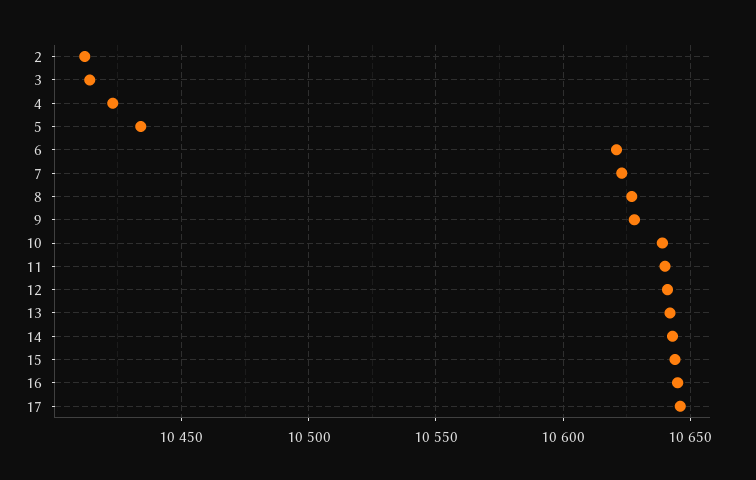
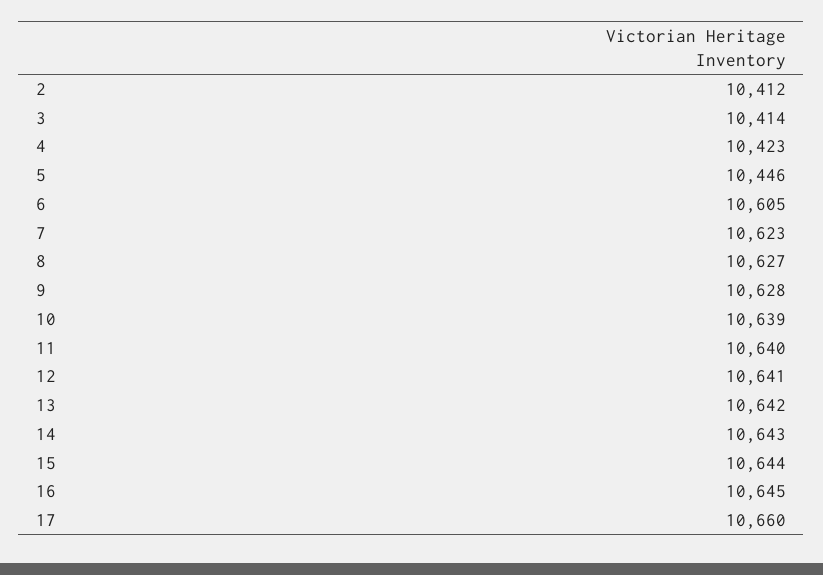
  {
    "2": 10412,
    "3": 10414,
    "4": 10423,
-   "5": 10435,
+   "5": 10446,
-   "6": 10620,
+   "6": 10605,
    "7": 10623,
    "8": 10627,
    "9": 10628,
    "10": 10639,
    "11": 10640,
    "12": 10641,
    "13": 10642,
    "14": 10643,
    "15": 10644,
    "16": 10645,
-   "17": 10645
+   "17": 10660
  }

